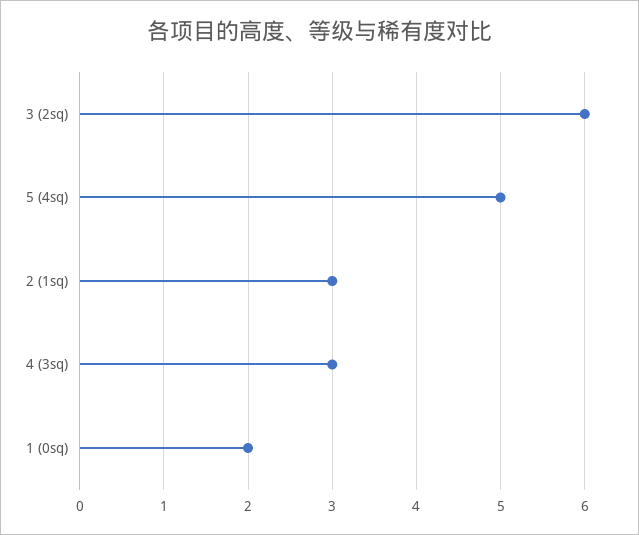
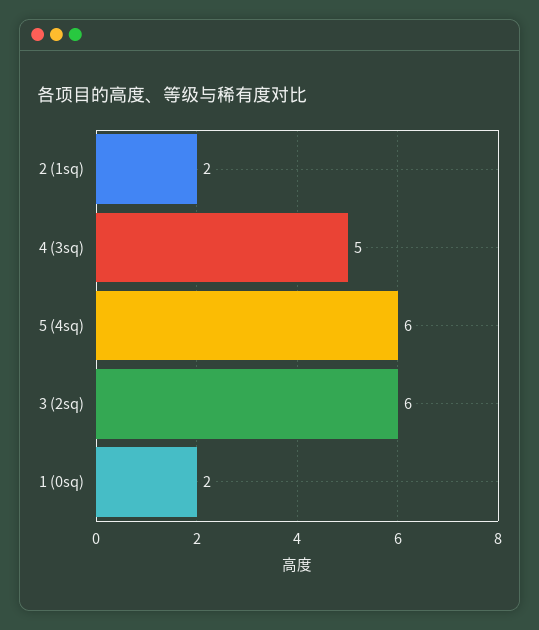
  {
    "3 (2sq)": 6,
-   "5 (4sq)": 5,
+   "5 (4sq)": 6,
-   "2 (1sq)": 3,
+   "2 (1sq)": 2,
-   "4 (3sq)": 3,
+   "4 (3sq)": 5,
    "1 (0sq)": 2
  }

